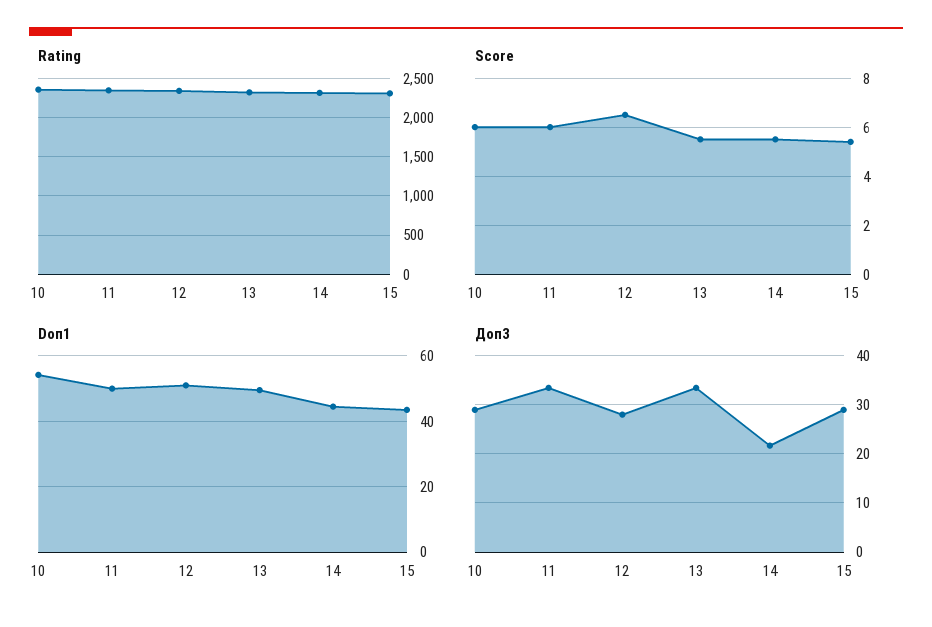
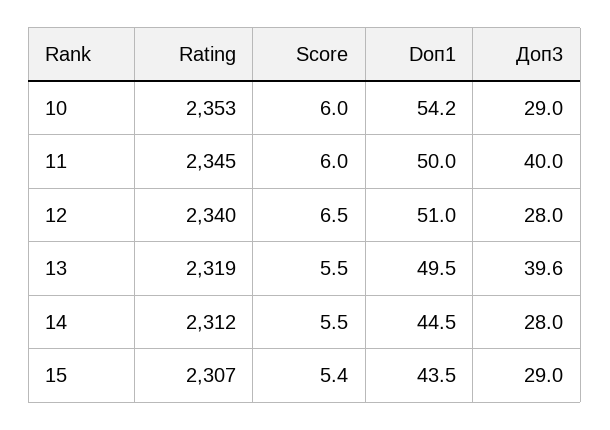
  {
    "Rating": {
      "10": 2353,
      "11": 2345,
      "12": 2340,
      "13": 2319,
      "14": 2312,
      "15": 2307
    },
    "Score": {
      "10": 6,
      "11": 6,
      "12": 6.5,
      "13": 5.5,
      "14": 5.5,
      "15": 5.4
    },
    "Doп1": {
      "10": 54.2,
      "11": 50,
      "12": 51,
      "13": 49.5,
      "14": 44.5,
      "15": 43.5
    },
    "Доп3": {
      "10": 29,
-     "11": 34,
+     "11": 40,
      "12": 28,
-     "13": 34,
+     "13": 39.6,
-     "14": 22,
+     "14": 28,
      "15": 29
    }
  }

